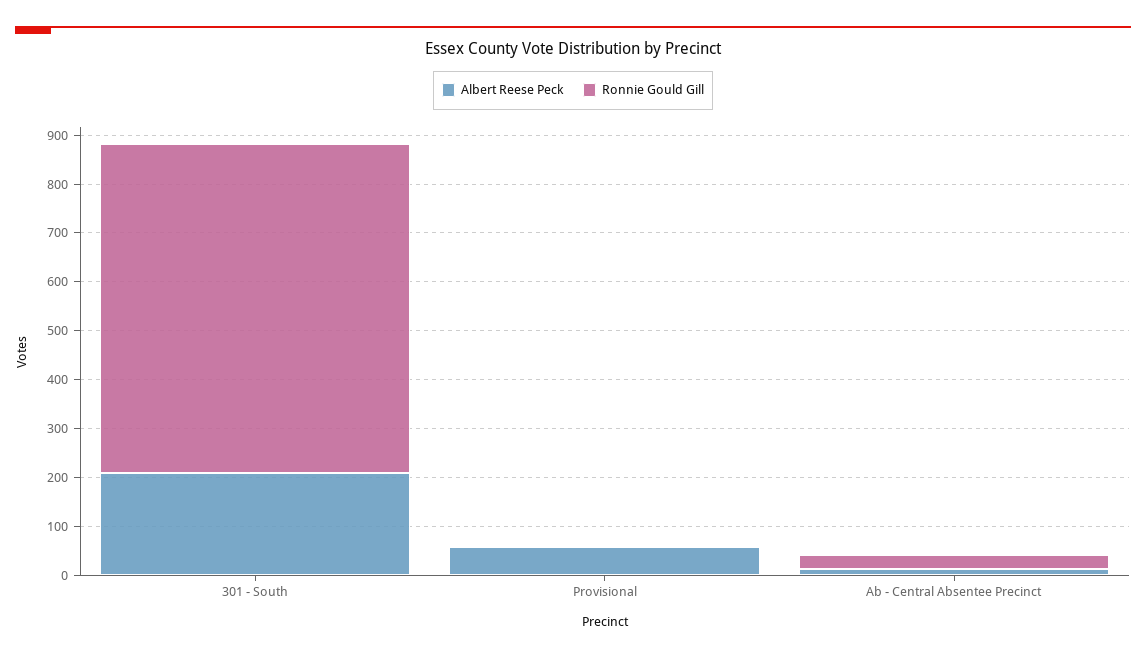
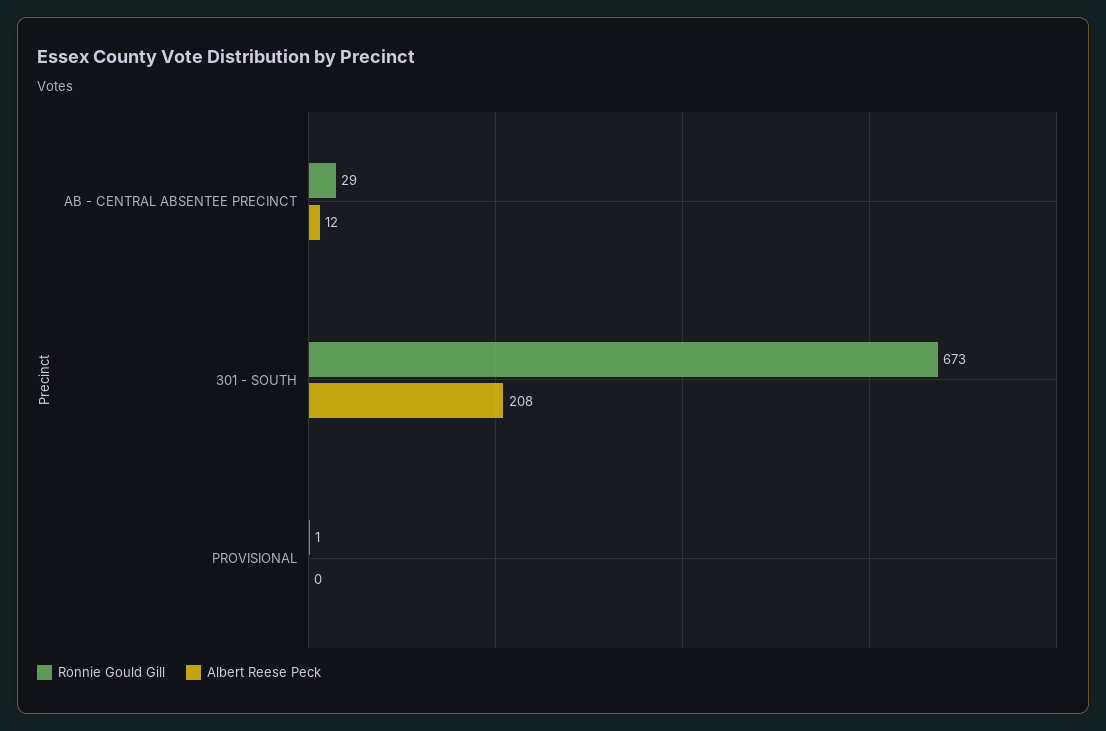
  {
    "Albert Reese Peck": {
      "301 - South": 208,
-     "Provisional": 60,
+     "Provisional": 0,
      "Ab - Central Absentee Precinct": 12
    },
    "Ronnie Gould Gill": {
      "301 - South": 673,
      "Provisional": 1,
      "Ab - Central Absentee Precinct": 29
    }
  }

